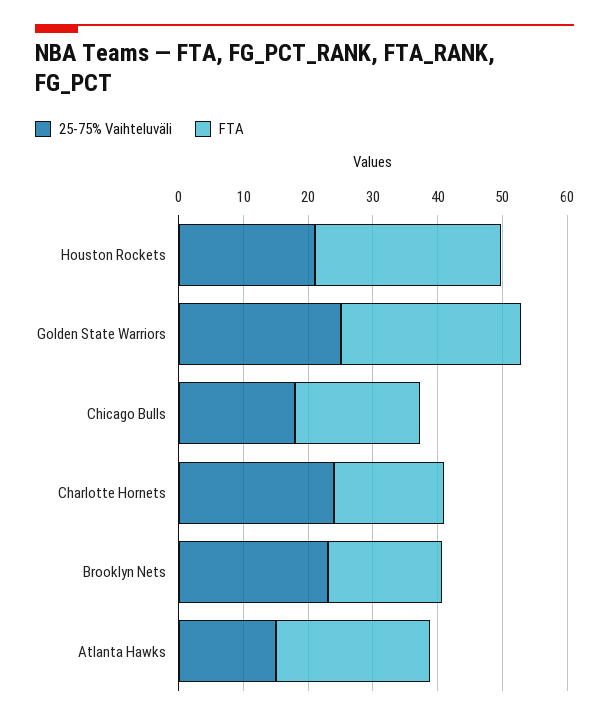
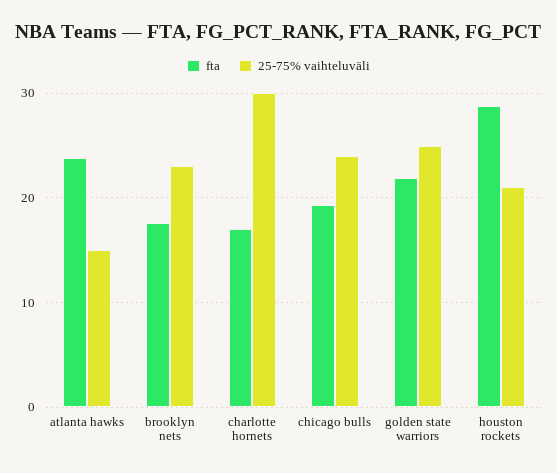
  {
    "25-75% Vaihteluväli": {
      "Houston Rockets": 21,
      "Golden State Warriors": 25,
-     "Chicago Bulls": 18,
+     "Chicago Bulls": 24,
-     "Charlotte Hornets": 24,
+     "Charlotte Hornets": 30,
      "Brooklyn Nets": 23,
      "Atlanta Hawks": 15
    },
    "FTA": {
      "Houston Rockets": 29,
-     "Golden State Warriors": 28,
+     "Golden State Warriors": 22,
      "Chicago Bulls": 19,
      "Charlotte Hornets": 17,
      "Brooklyn Nets": 18,
      "Atlanta Hawks": 24
    }
  }

